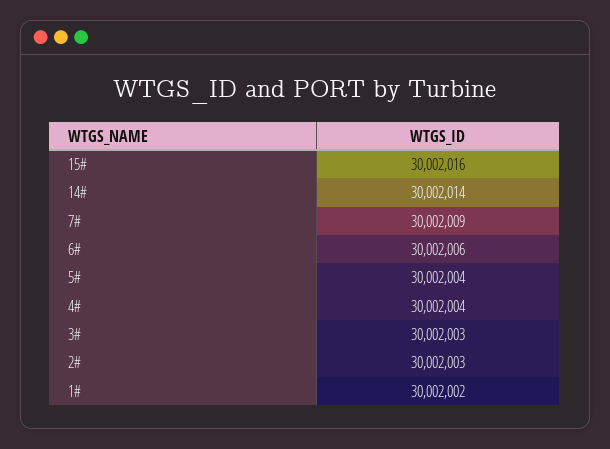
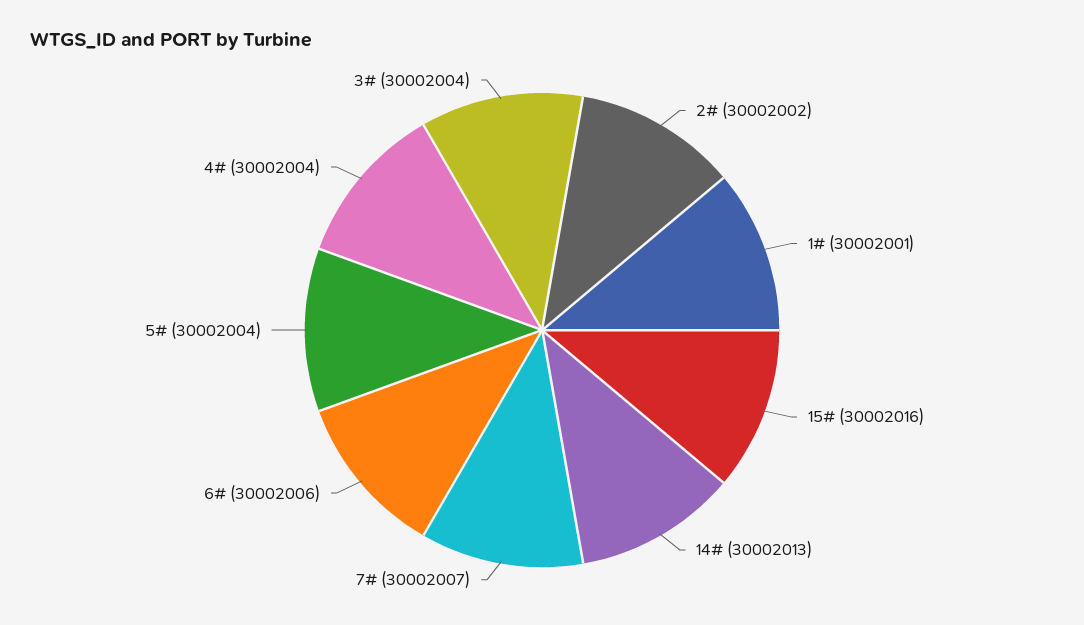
  {
    "15#": 30002016,
-   "14#": 30002014,
+   "14#": 30002013,
-   "7#": 30002009,
+   "7#": 30002007,
    "6#": 30002006,
    "5#": 30002004,
    "4#": 30002004,
-   "3#": 30002003,
+   "3#": 30002004,
-   "2#": 30002003,
+   "2#": 30002002,
-   "1#": 30002002
+   "1#": 30002001
  }

